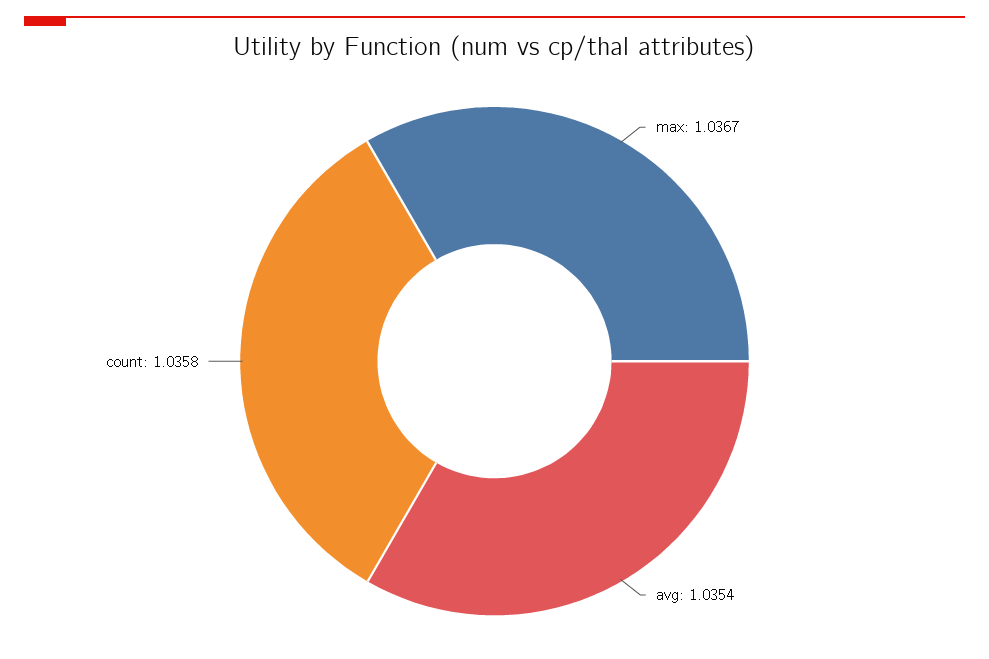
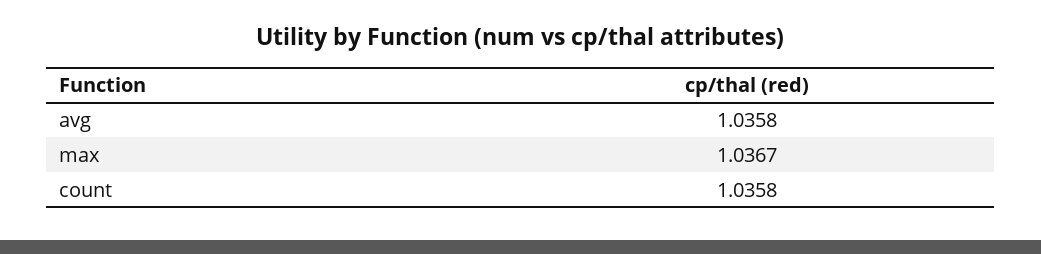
  {
    "max": 1.0367,
-   "avg": 1.0354,
+   "avg": 1.0358,
    "count": 1.0358
  }

